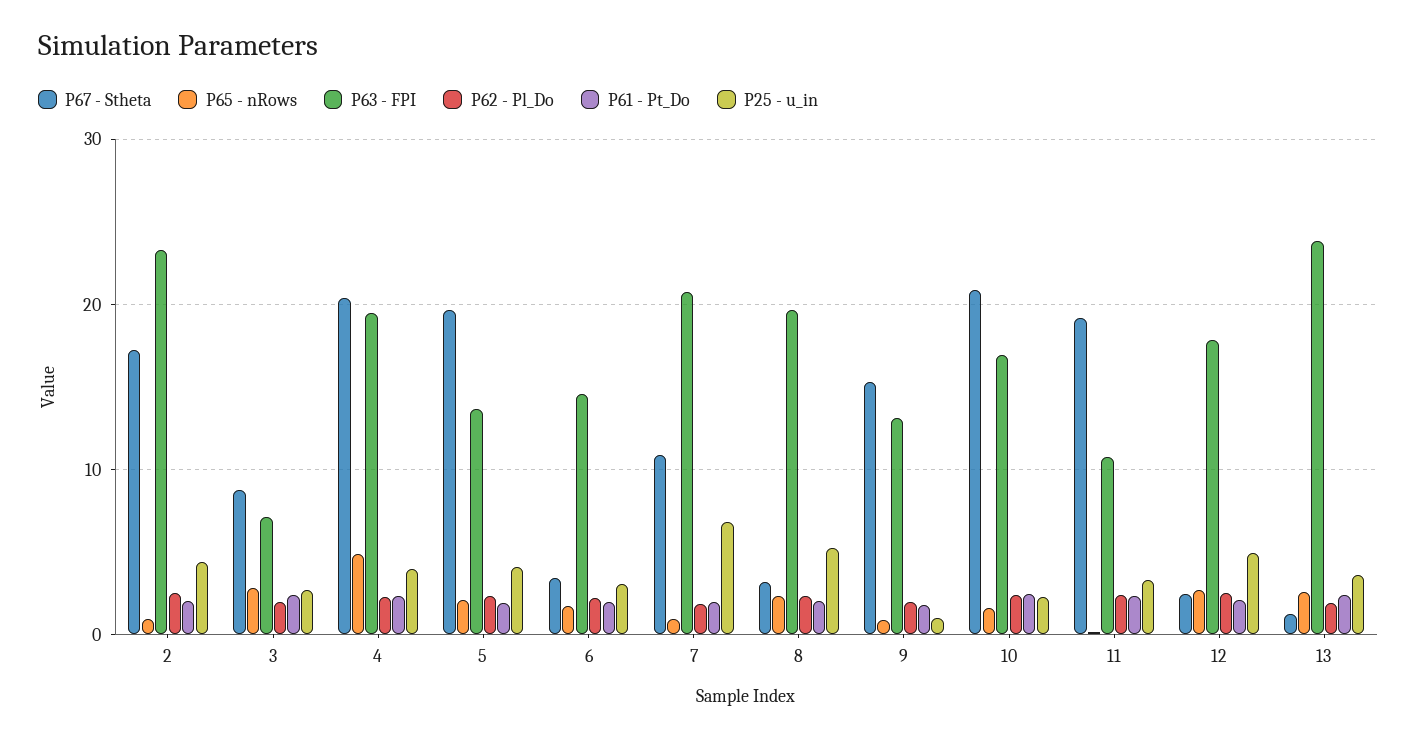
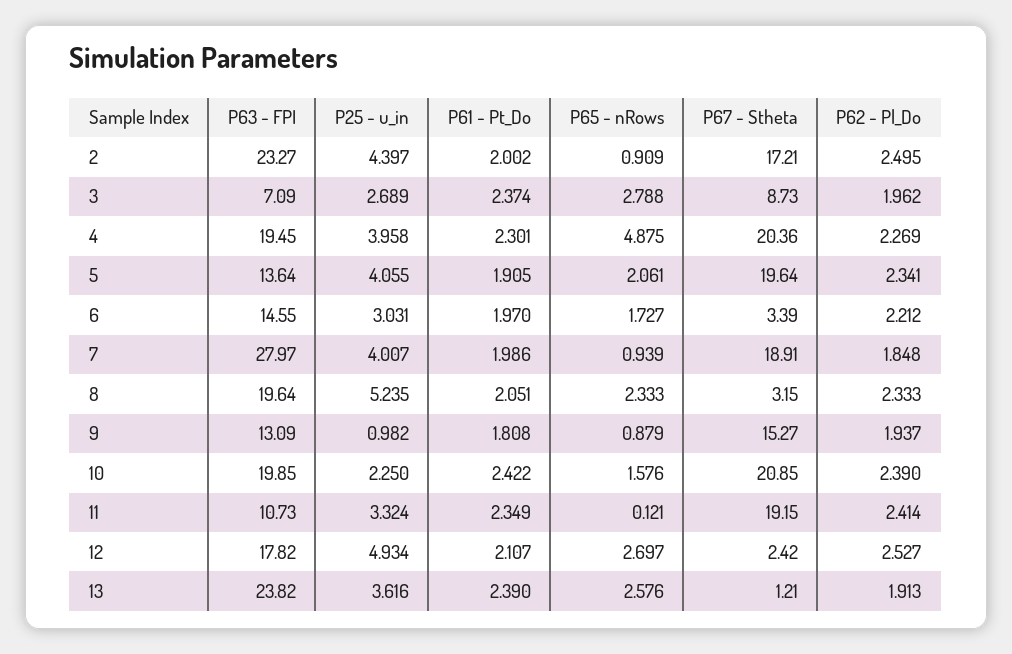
  {
    "P67 - Stheta": {
      "2": 17.21,
      "3": 8.73,
      "4": 20.36,
      "5": 19.64,
      "6": 3.39,
-     "7": 11,
+     "7": 18.91,
      "8": 3.15,
      "9": 15.27,
      "10": 20.85,
      "11": 19.15,
      "12": 2.42,
      "13": 1.21
    },
    "P65 - nRows": {
      "2": 0.909,
      "3": 2.788,
      "4": 4.875,
      "5": 2.061,
      "6": 1.727,
      "7": 0.939,
      "8": 2.333,
      "9": 0.879,
      "10": 1.576,
      "11": 0.121,
      "12": 2.697,
      "13": 2.576
    },
    "P63 - FPI": {
      "2": 23.27,
      "3": 7.09,
      "4": 19.45,
      "5": 13.64,
      "6": 14.55,
-     "7": 21,
+     "7": 27.97,
      "8": 19.64,
      "9": 13.09,
-     "10": 17,
+     "10": 19.85,
      "11": 10.73,
      "12": 17.82,
      "13": 23.82
    },
    "P62 - Pl_Do": {
      "2": 2.495,
      "3": 1.962,
      "4": 2.269,
      "5": 2.341,
      "6": 2.212,
      "7": 1.848,
      "8": 2.333,
      "9": 1.937,
      "10": 2.39,
      "11": 2.414,
      "12": 2.527,
      "13": 1.913
    },
    "P61 - Pt_Do": {
      "2": 2.002,
      "3": 2.374,
      "4": 2.301,
      "5": 1.905,
      "6": 1.97,
      "7": 1.986,
      "8": 2.051,
      "9": 1.808,
      "10": 2.422,
      "11": 2.349,
      "12": 2.107,
      "13": 2.39
    },
    "P25 - u_in": {
      "2": 4.397,
      "3": 2.689,
      "4": 3.958,
      "5": 4.055,
      "6": 3.031,
-     "7": 7,
+     "7": 4.007,
      "8": 5.235,
      "9": 0.982,
      "10": 2.25,
      "11": 3.324,
      "12": 4.934,
      "13": 3.616
    }
  }

